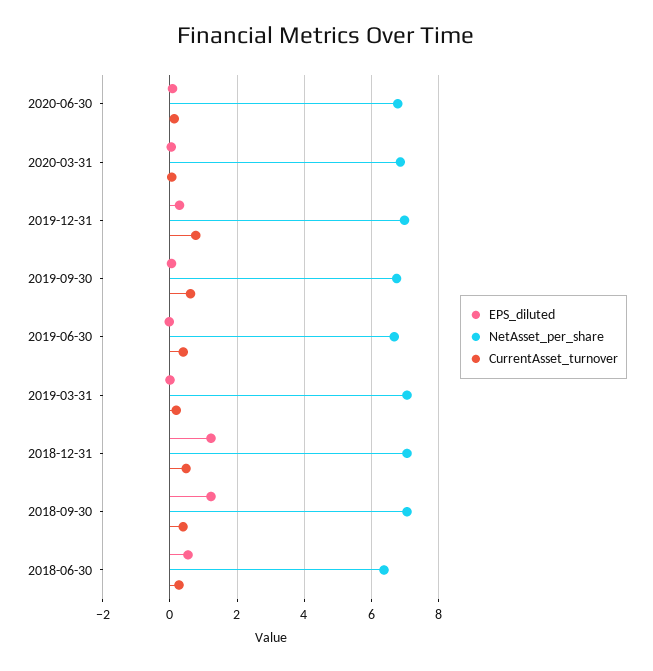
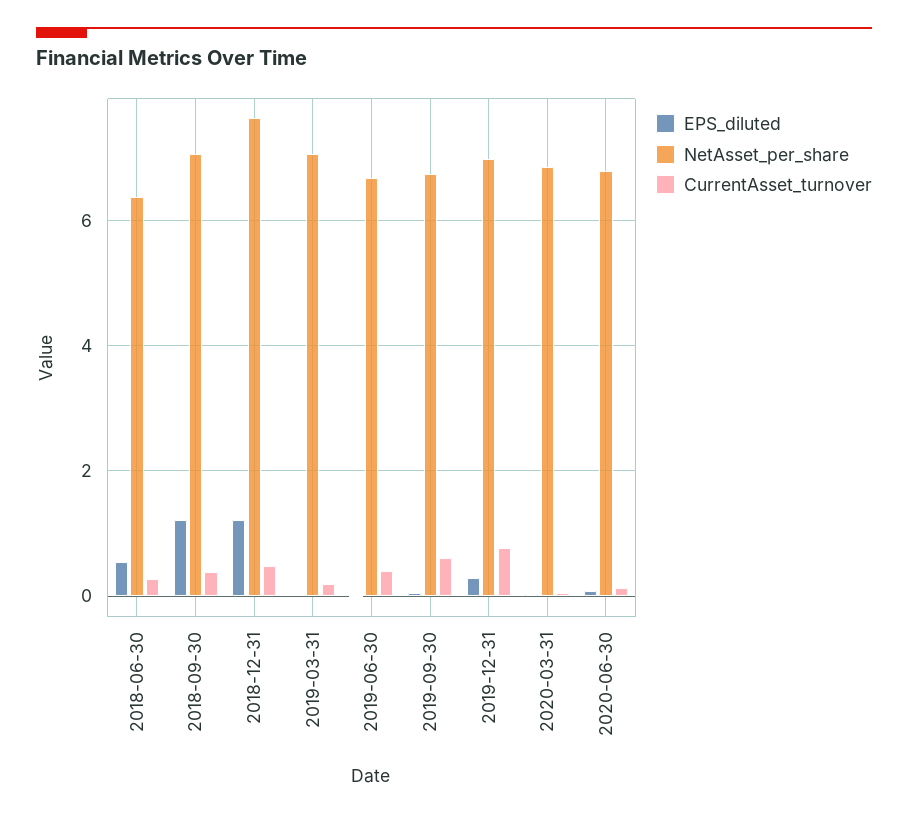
  {
    "EPS_diluted": {
      "2020-06-30": 0,
      "2020-03-31": 0,
      "2019-12-31": 0.2,
      "2019-09-30": 0,
      "2019-06-30": 0,
      "2019-03-31": 0,
      "2018-12-31": 1.2,
      "2018-09-30": 1.2,
      "2018-06-30": 0.6
    },
    "NetAsset_per_share": {
      "2020-06-30": 6.8,
      "2020-03-31": 6.8,
      "2019-12-31": 7,
      "2019-09-30": 6.8,
      "2019-06-30": 6.6,
      "2019-03-31": 7,
-     "2018-12-31": 7,
+     "2018-12-31": 7.6,
      "2018-09-30": 7,
      "2018-06-30": 6.4
    },
    "CurrentAsset_turnover": {
      "2020-06-30": 0.2,
      "2020-03-31": 0,
      "2019-12-31": 0.8,
      "2019-09-30": 0.6,
      "2019-06-30": 0.4,
      "2019-03-31": 0.2,
      "2018-12-31": 0.4,
      "2018-09-30": 0.4,
      "2018-06-30": 0.2
    }
  }

